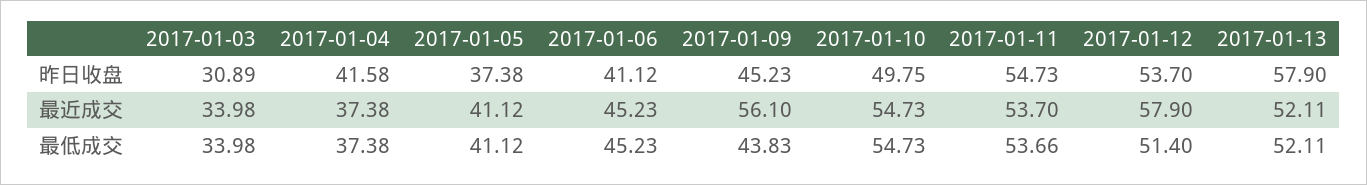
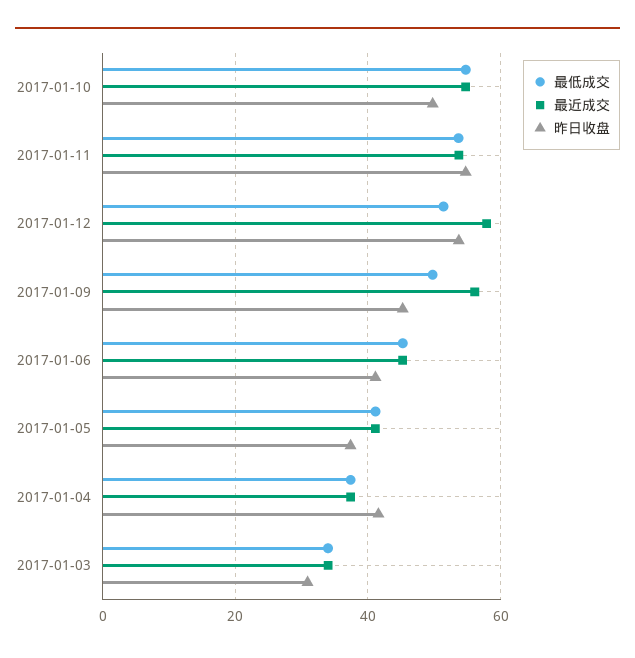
  {
    "昨日收盘": {
      "2017-01-03": 30.89,
      "2017-01-04": 41.58,
      "2017-01-05": 37.38,
      "2017-01-06": 41.12,
      "2017-01-09": 45.23,
      "2017-01-10": 49.75,
      "2017-01-11": 54.73,
-     "2017-01-12": 53.7,
+     "2017-01-12": 53.7
-     "2017-01-13": 57.9
    },
    "最近成交": {
      "2017-01-03": 33.98,
      "2017-01-04": 37.38,
      "2017-01-05": 41.12,
      "2017-01-06": 45.23,
      "2017-01-09": 56.1,
      "2017-01-10": 54.73,
      "2017-01-11": 53.7,
-     "2017-01-12": 57.9,
+     "2017-01-12": 57.9
-     "2017-01-13": 52.11
    },
    "最低成交": {
      "2017-01-03": 33.98,
      "2017-01-04": 37.38,
      "2017-01-05": 41.12,
      "2017-01-06": 45.23,
-     "2017-01-09": 43.83,
+     "2017-01-09": 50,
      "2017-01-10": 54.73,
      "2017-01-11": 53.66,
-     "2017-01-12": 51.4,
+     "2017-01-12": 51.4
-     "2017-01-13": 52.11
    }
  }

